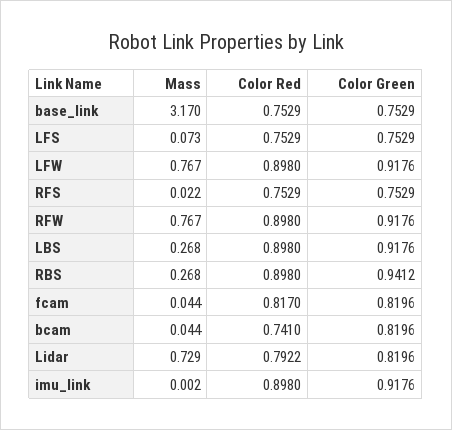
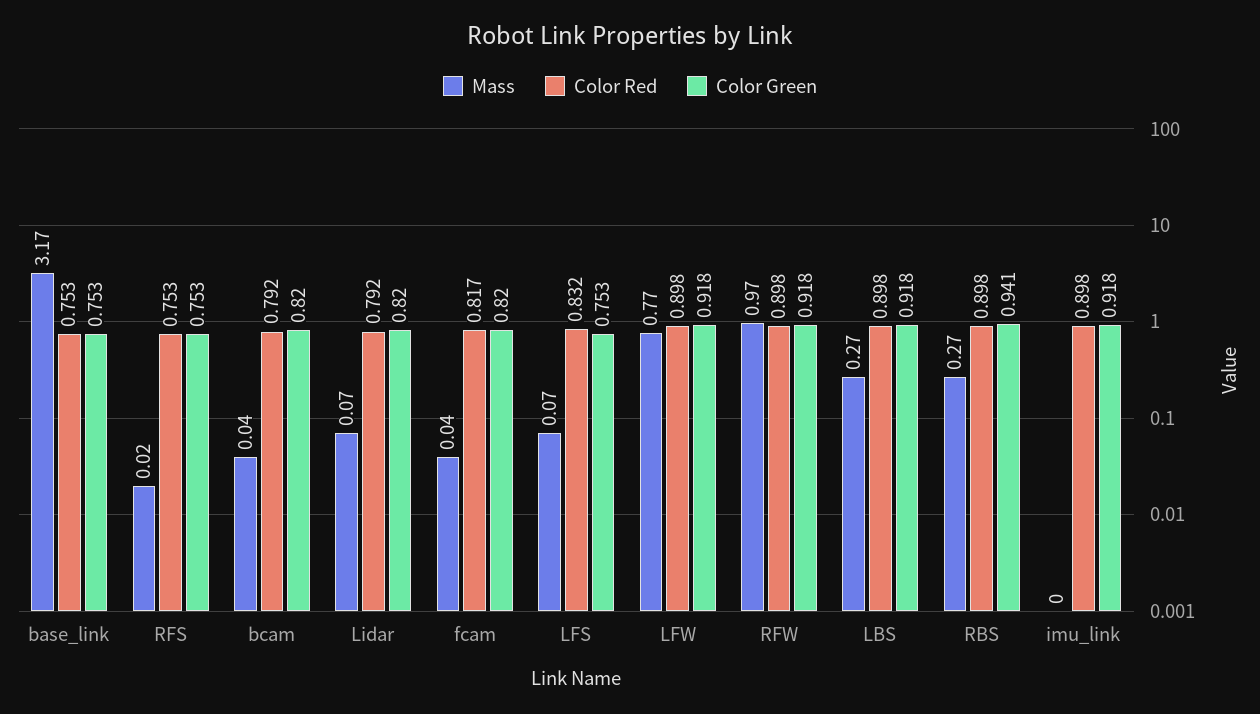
  {
    "Mass": {
      "base_link": 3.17,
      "LFS": 0.073,
      "LFW": 0.767,
      "RFS": 0.022,
-     "RFW": 0.767,
+     "RFW": 0.97,
      "LBS": 0.268,
      "RBS": 0.268,
      "fcam": 0.044,
      "bcam": 0.044,
-     "Lidar": 0.729,
+     "Lidar": 0.07,
      "imu_link": 0.002
    },
    "Color Red": {
      "base_link": 0.7529,
-     "LFS": 0.7529,
+     "LFS": 0.832,
      "LFW": 0.898,
      "RFS": 0.7529,
      "RFW": 0.898,
      "LBS": 0.898,
      "RBS": 0.898,
      "fcam": 0.817,
-     "bcam": 0.741,
+     "bcam": 0.792,
      "Lidar": 0.7922,
      "imu_link": 0.898
    },
    "Color Green": {
      "base_link": 0.7529,
      "LFS": 0.7529,
      "LFW": 0.9176,
      "RFS": 0.7529,
      "RFW": 0.9176,
      "LBS": 0.9176,
      "RBS": 0.9412,
      "fcam": 0.8196,
      "bcam": 0.8196,
      "Lidar": 0.8196,
      "imu_link": 0.9176
    }
  }

